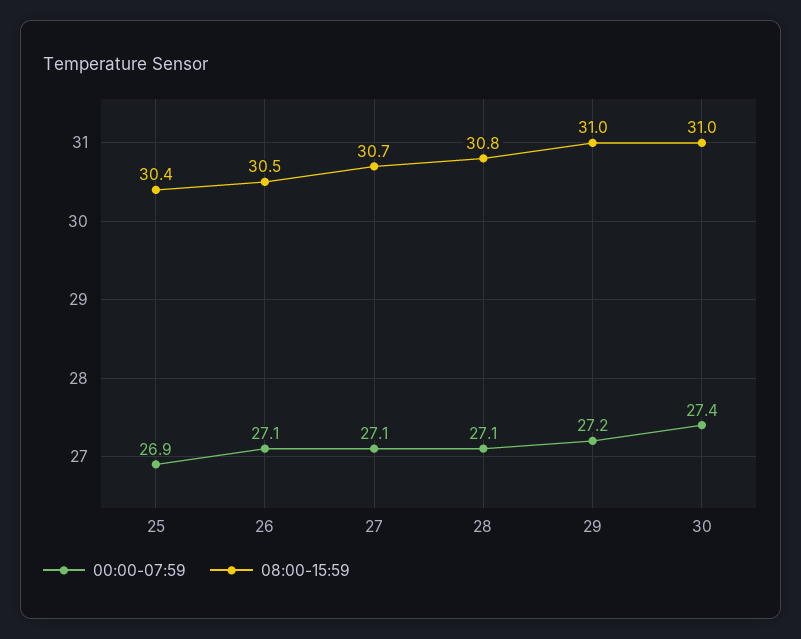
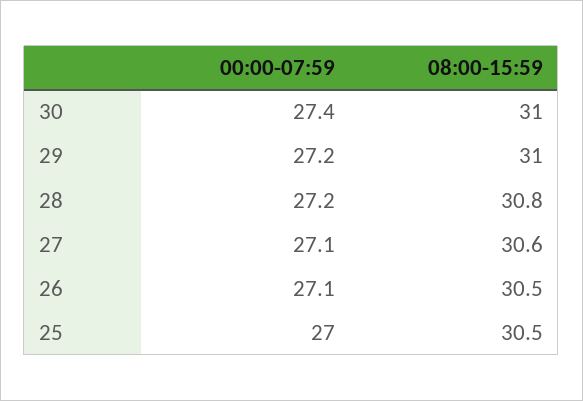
  {
    "00:00-07:59": {
-     "25": 26.9,
+     "25": 27,
      "26": 27.1,
      "27": 27.1,
-     "28": 27.1,
+     "28": 27.2,
      "29": 27.2,
      "30": 27.4
    },
    "08:00-15:59": {
-     "25": 30.4,
+     "25": 30.5,
      "26": 30.5,
-     "27": 30.7,
+     "27": 30.6,
      "28": 30.8,
      "29": 31,
      "30": 31
    }
  }

